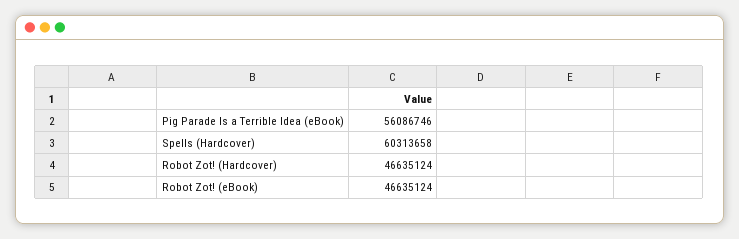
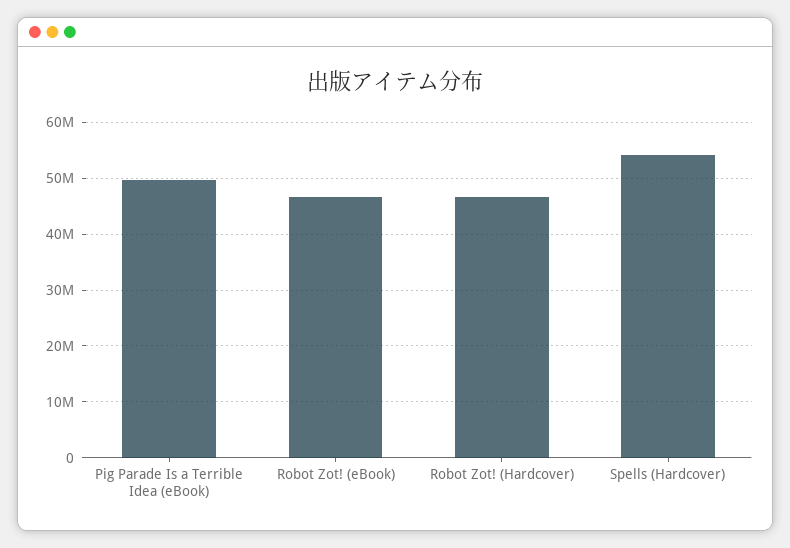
  {
-   "Pig Parade Is a Terrible Idea (eBook)": 56086746,
+   "Pig Parade Is a Terrible Idea (eBook)": 50000000,
-   "Spells (Hardcover)": 60313658,
+   "Spells (Hardcover)": 54000000,
    "Robot Zot! (Hardcover)": 46635124,
    "Robot Zot! (eBook)": 46635124
  }

